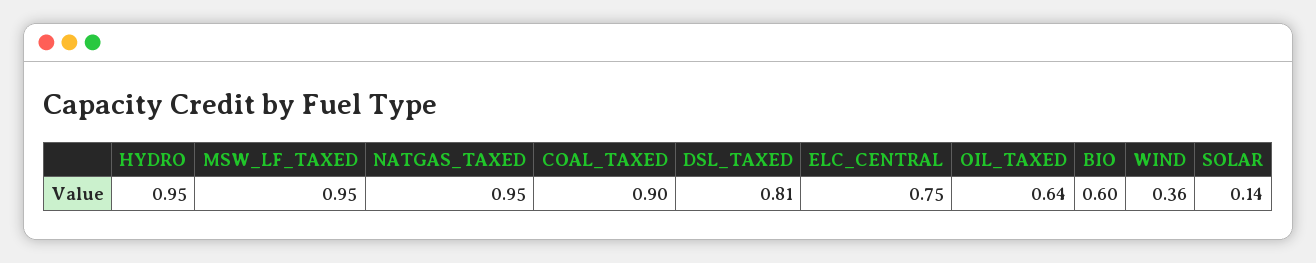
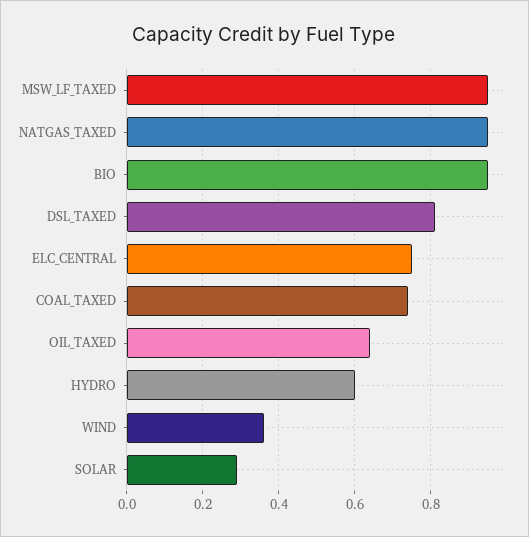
  {
-   "HYDRO": 0.95,
+   "HYDRO": 0.6,
    "MSW_LF_TAXED": 0.95,
    "NATGAS_TAXED": 0.95,
-   "COAL_TAXED": 0.9,
+   "COAL_TAXED": 0.75,
    "DSL_TAXED": 0.81,
    "ELC_CENTRAL": 0.75,
    "OIL_TAXED": 0.64,
-   "BIO": 0.6,
+   "BIO": 0.95,
    "WIND": 0.36,
-   "SOLAR": 0.14
+   "SOLAR": 0.3
  }

